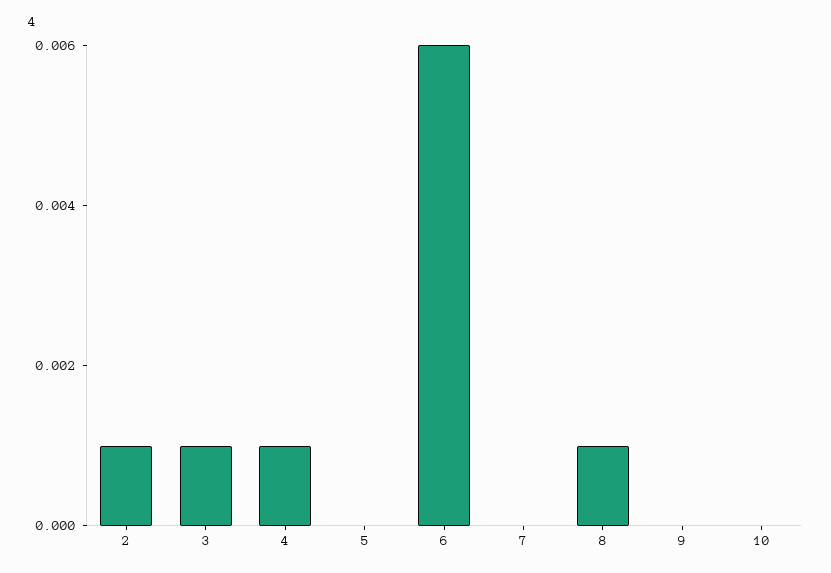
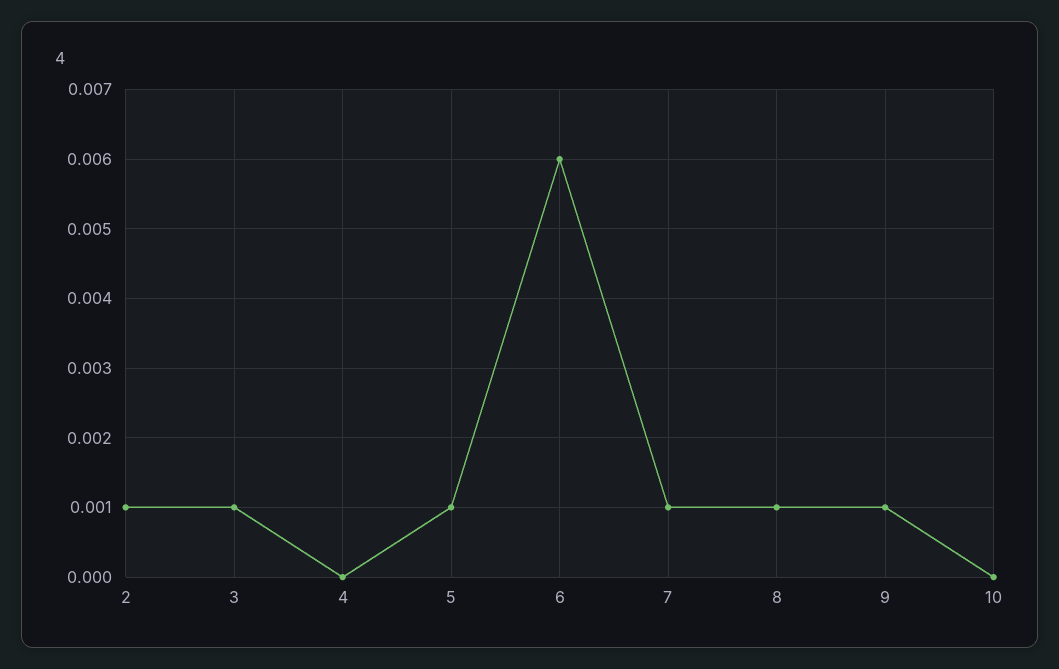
  {
    "2": 0.001,
    "3": 0.001,
-   "4": 0.001,
+   "4": 0,
-   "5": 0,
+   "5": 0.001,
    "6": 0.006,
-   "7": 0,
+   "7": 0.001,
    "8": 0.001,
-   "9": 0,
+   "9": 0.001,
    "10": 0
  }

